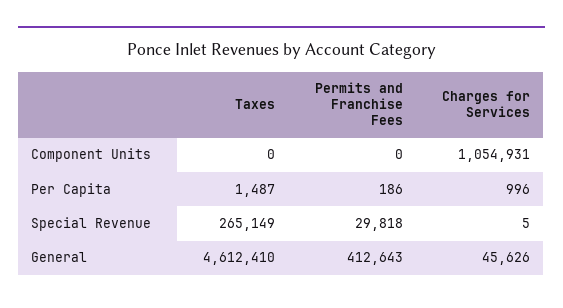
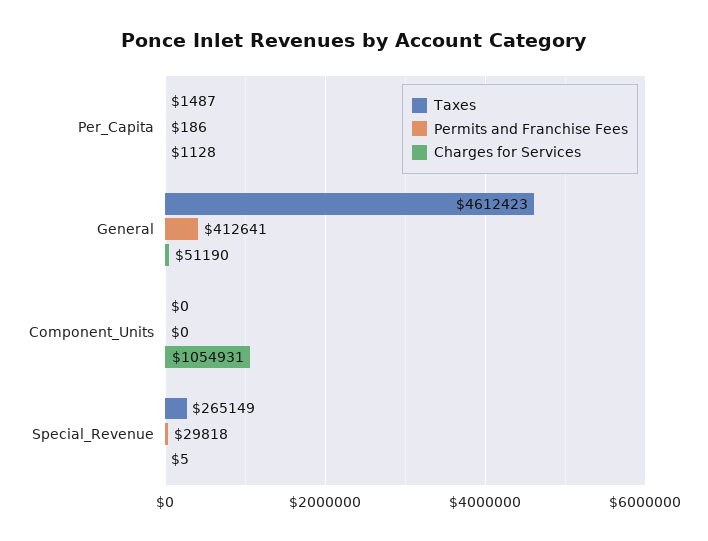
  {
    "Taxes": {
      "Component Units": 0,
      "Per Capita": 1487,
      "Special Revenue": 265149,
-     "General": 4612410
+     "General": 4612423
    },
    "Permits and Franchise Fees": {
      "Component Units": 0,
      "Per Capita": 186,
      "Special Revenue": 29818,
-     "General": 412643
+     "General": 412641
    },
    "Charges for Services": {
      "Component Units": 1054931,
-     "Per Capita": 996,
+     "Per Capita": 1128,
      "Special Revenue": 5,
-     "General": 45626
+     "General": 51190
    }
  }

